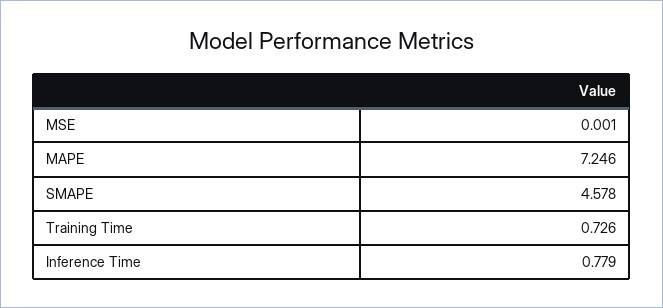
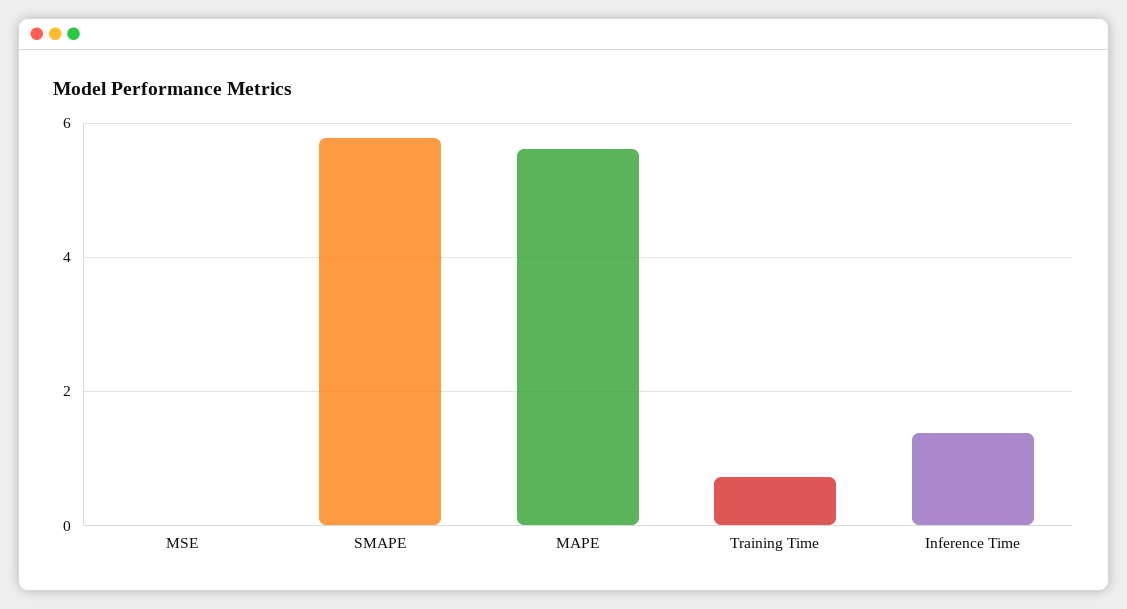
  {
    "MSE": 0.001,
-   "MAPE": 7.246,
+   "MAPE": 5.6,
-   "SMAPE": 4.578,
+   "SMAPE": 5.8,
    "Training Time": 0.726,
-   "Inference Time": 0.779
+   "Inference Time": 1.4
  }

